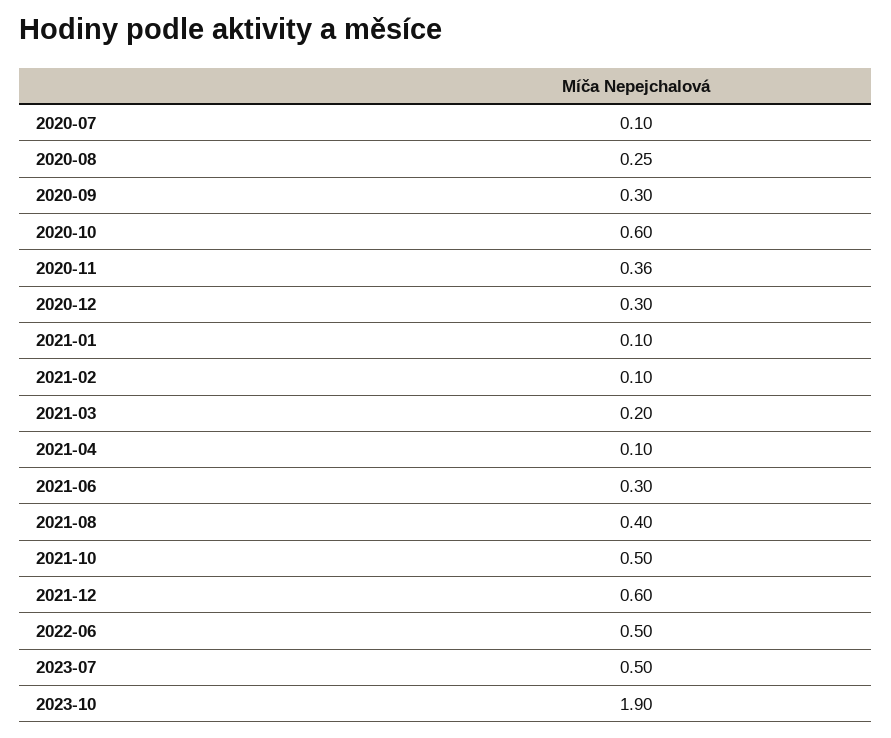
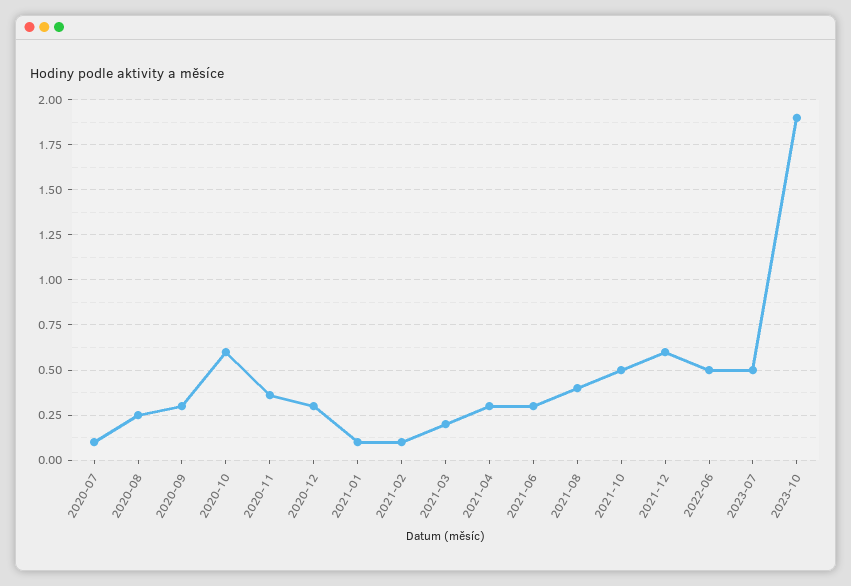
  {
    "2020-07": 0.1,
    "2020-08": 0.25,
    "2020-09": 0.3,
    "2020-10": 0.6,
    "2020-11": 0.36,
    "2020-12": 0.3,
    "2021-01": 0.1,
    "2021-02": 0.1,
    "2021-03": 0.2,
-   "2021-04": 0.1,
+   "2021-04": 0.3,
    "2021-06": 0.3,
    "2021-08": 0.4,
    "2021-10": 0.5,
    "2021-12": 0.6,
    "2022-06": 0.5,
    "2023-07": 0.5,
    "2023-10": 1.9
  }

